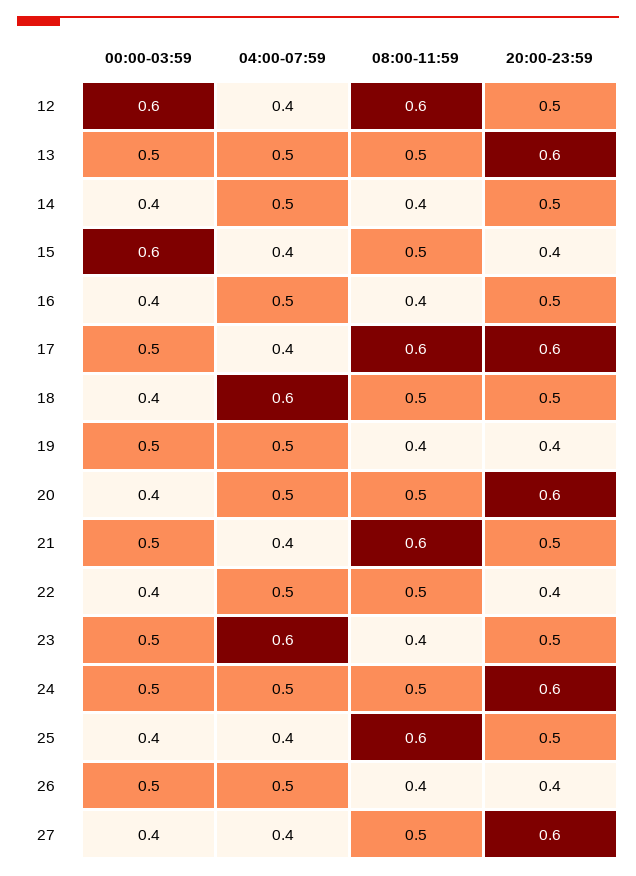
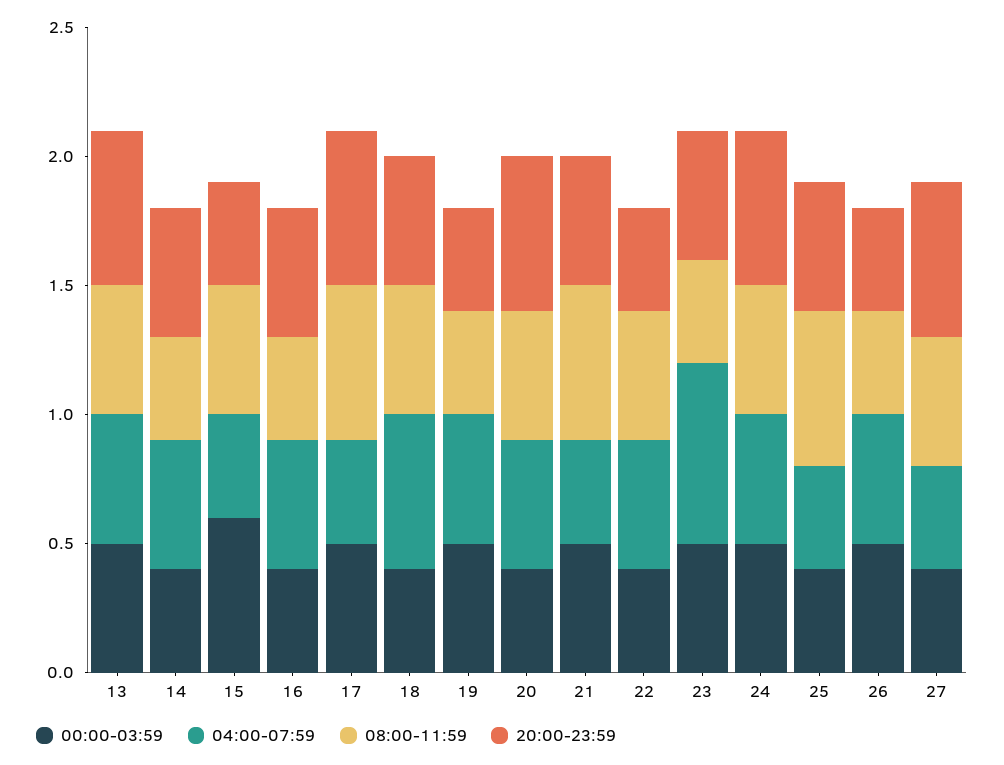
  {
    "00:00-03:59": {
-     "12": 0.6,
      "13": 0.5,
      "14": 0.4,
      "15": 0.6,
      "16": 0.4,
      "17": 0.5,
      "18": 0.4,
      "19": 0.5,
      "20": 0.4,
      "21": 0.5,
      "22": 0.4,
      "23": 0.5,
      "24": 0.5,
      "25": 0.4,
      "26": 0.5,
      "27": 0.4
    },
    "04:00-07:59": {
-     "12": 0.4,
      "13": 0.5,
      "14": 0.5,
      "15": 0.4,
      "16": 0.5,
      "17": 0.4,
      "18": 0.6,
      "19": 0.5,
      "20": 0.5,
      "21": 0.4,
      "22": 0.5,
-     "23": 0.6,
+     "23": 0.7,
      "24": 0.5,
      "25": 0.4,
      "26": 0.5,
      "27": 0.4
    },
    "08:00-11:59": {
-     "12": 0.6,
      "13": 0.5,
      "14": 0.4,
      "15": 0.5,
      "16": 0.4,
      "17": 0.6,
      "18": 0.5,
      "19": 0.4,
      "20": 0.5,
      "21": 0.6,
      "22": 0.5,
      "23": 0.4,
      "24": 0.5,
      "25": 0.6,
      "26": 0.4,
      "27": 0.5
    },
    "20:00-23:59": {
-     "12": 0.5,
      "13": 0.6,
      "14": 0.5,
      "15": 0.4,
      "16": 0.5,
      "17": 0.6,
      "18": 0.5,
      "19": 0.4,
      "20": 0.6,
      "21": 0.5,
      "22": 0.4,
      "23": 0.5,
      "24": 0.6,
      "25": 0.5,
      "26": 0.4,
      "27": 0.6
    }
  }

